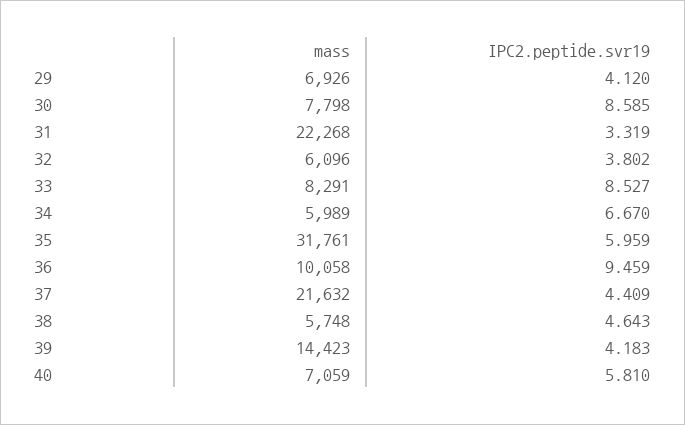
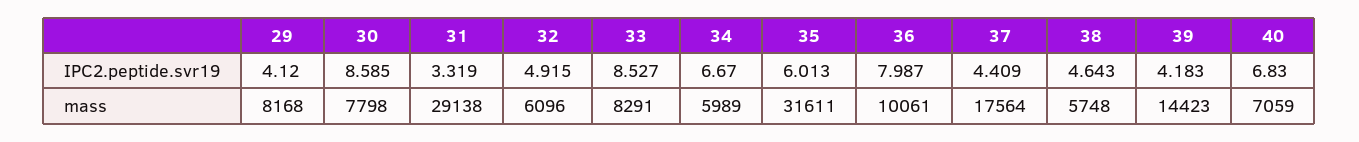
  {
    "mass": {
-     "29": 6926,
+     "29": 8168,
      "30": 7798,
-     "31": 22268,
+     "31": 29138,
      "32": 6096,
      "33": 8291,
      "34": 5989,
-     "35": 31761,
+     "35": 31611,
-     "36": 10058,
+     "36": 10061,
-     "37": 21632,
+     "37": 17564,
      "38": 5748,
      "39": 14423,
      "40": 7059
    },
    "IPC2.peptide.svr19": {
      "29": 4.12,
      "30": 8.585,
      "31": 3.319,
-     "32": 3.802,
+     "32": 4.915,
      "33": 8.527,
      "34": 6.67,
-     "35": 5.959,
+     "35": 6.013,
-     "36": 9.459,
+     "36": 7.987,
      "37": 4.409,
      "38": 4.643,
      "39": 4.183,
-     "40": 5.81
+     "40": 6.83
    }
  }

